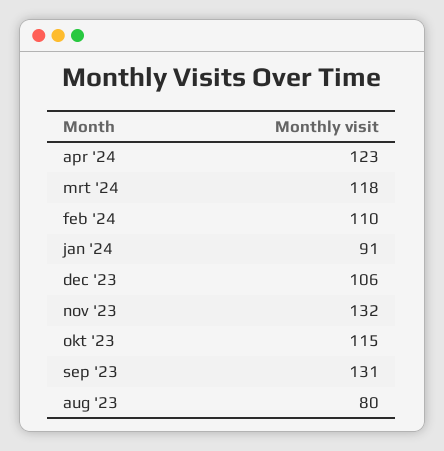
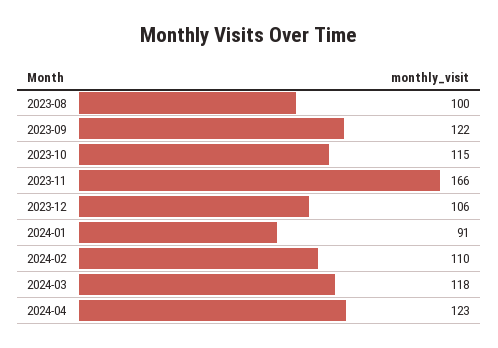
  {
    "apr '24": 123,
    "mrt '24": 118,
    "feb '24": 110,
    "jan '24": 91,
    "dec '23": 106,
-   "nov '23": 132,
+   "nov '23": 166,
    "okt '23": 115,
-   "sep '23": 131,
+   "sep '23": 122,
-   "aug '23": 80
+   "aug '23": 100
  }

